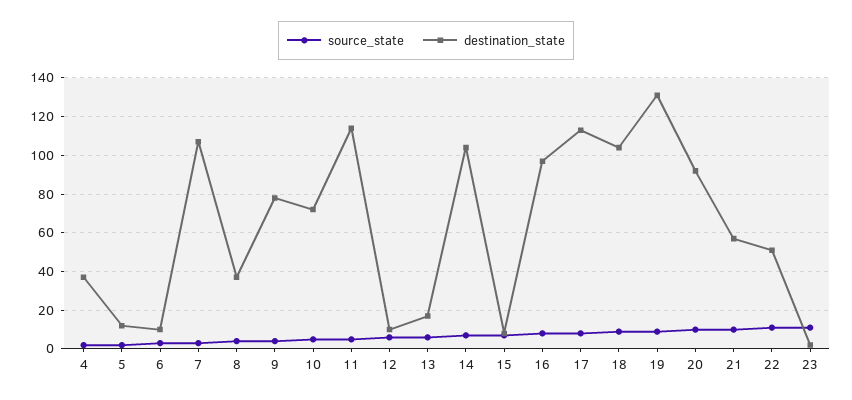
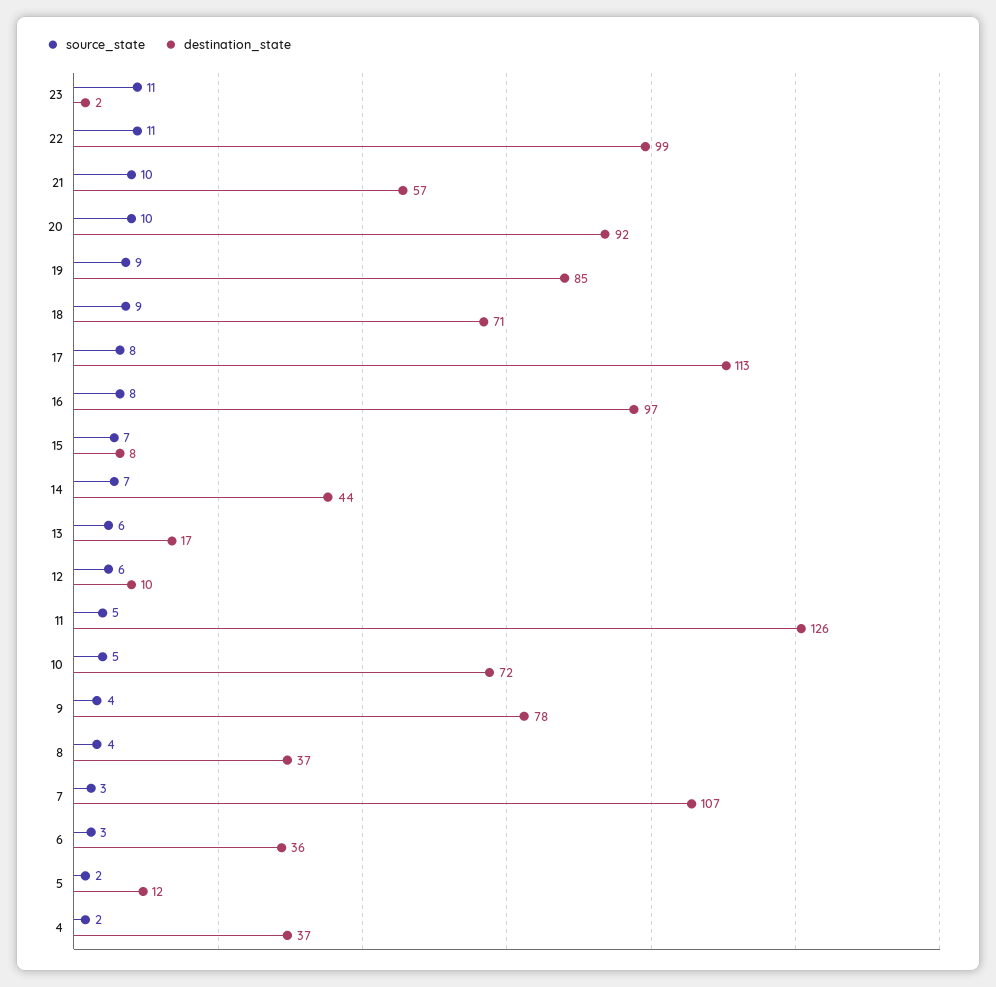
  {
    "source_state": {
      "4": 2,
      "5": 2,
      "6": 3,
      "7": 3,
      "8": 4,
      "9": 4,
      "10": 5,
      "11": 5,
      "12": 6,
      "13": 6,
      "14": 7,
      "15": 7,
      "16": 8,
      "17": 8,
      "18": 9,
      "19": 9,
      "20": 10,
      "21": 10,
      "22": 11,
      "23": 11
    },
    "destination_state": {
      "4": 37,
      "5": 12,
-     "6": 10,
+     "6": 36,
      "7": 107,
      "8": 37,
      "9": 78,
      "10": 72,
-     "11": 115,
+     "11": 126,
      "12": 10,
      "13": 17,
-     "14": 105,
+     "14": 44,
      "15": 8,
      "16": 97,
      "17": 113,
-     "18": 105,
+     "18": 71,
-     "19": 130,
+     "19": 85,
      "20": 92,
      "21": 57,
-     "22": 50,
+     "22": 99,
      "23": 2
    }
  }

